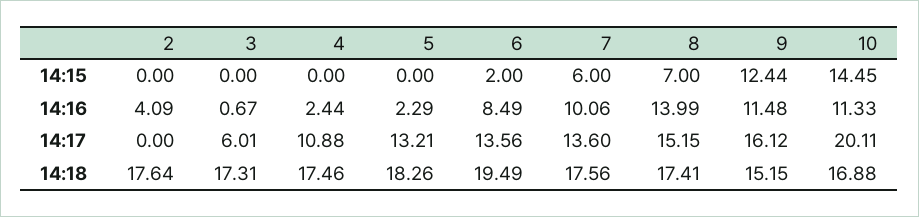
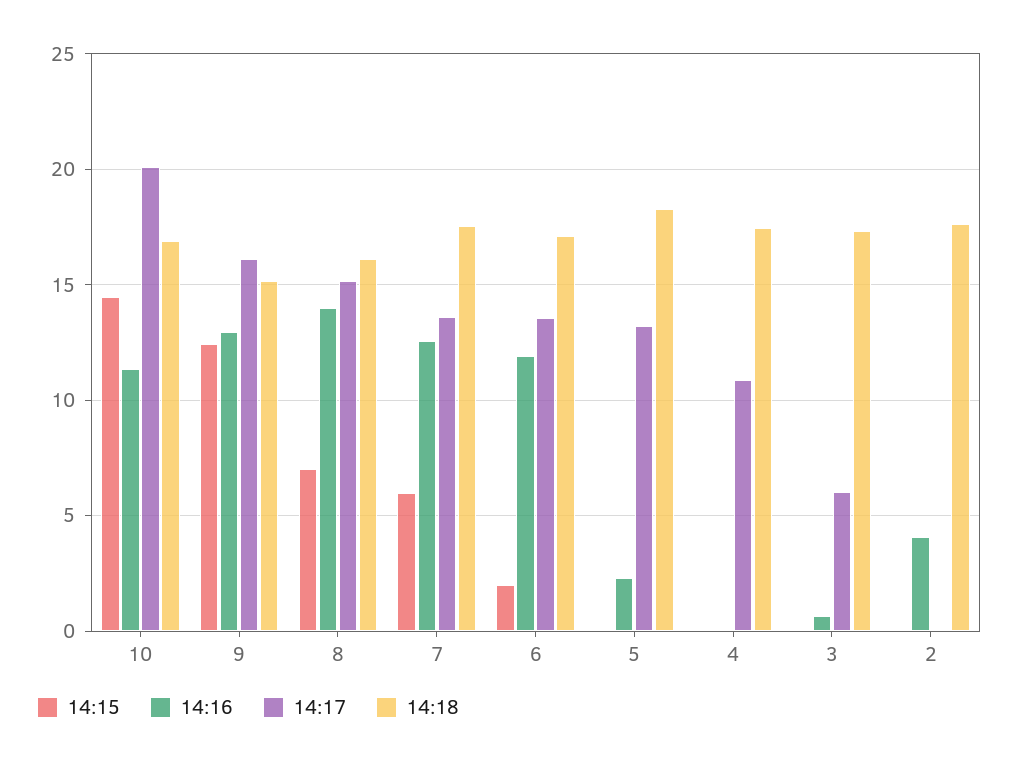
  {
    "14:15": {
      "2": 0,
      "3": 0,
      "4": 0,
      "5": 0,
      "6": 2,
      "7": 6,
      "8": 7,
      "9": 12.44,
      "10": 14.45
    },
    "14:16": {
      "2": 4.09,
      "3": 0.67,
-     "4": 2.44,
+     "4": 0,
      "5": 2.29,
-     "6": 8.49,
+     "6": 12,
-     "7": 10.06,
+     "7": 12.5,
      "8": 13.99,
-     "9": 11.48,
+     "9": 13,
      "10": 11.33
    },
    "14:17": {
      "2": 0,
      "3": 6.01,
      "4": 10.88,
      "5": 13.21,
      "6": 13.56,
      "7": 13.6,
      "8": 15.15,
      "9": 16.12,
      "10": 20.11
    },
    "14:18": {
      "2": 17.64,
      "3": 17.31,
      "4": 17.46,
      "5": 18.26,
-     "6": 19.49,
+     "6": 17,
      "7": 17.56,
-     "8": 17.41,
+     "8": 16,
      "9": 15.15,
      "10": 16.88
    }
  }

